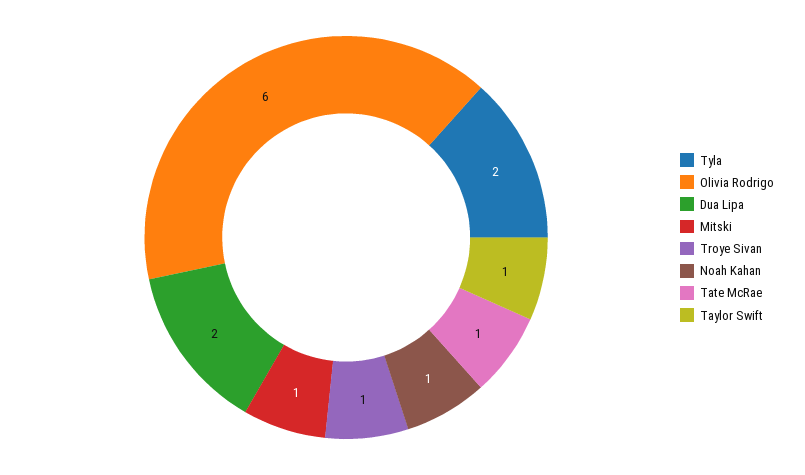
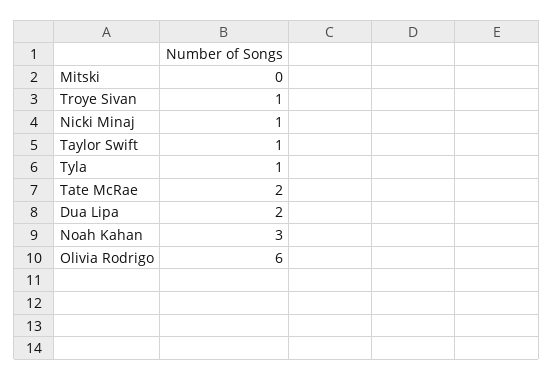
  {
-   "Tyla": 2,
+   "Tyla": 1,
    "Olivia Rodrigo": 6,
    "Dua Lipa": 2,
-   "Mitski": 1,
+   "Mitski": 0,
    "Troye Sivan": 1,
-   "Noah Kahan": 1,
+   "Noah Kahan": 3,
-   "Tate McRae": 1,
+   "Tate McRae": 2,
-   "Taylor Swift": 1
+   "Taylor Swift": 1,
+   "Nicki Minaj": 1
  }

